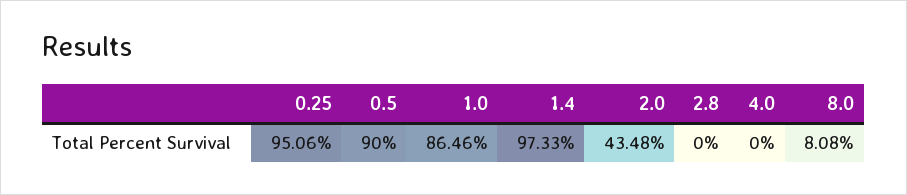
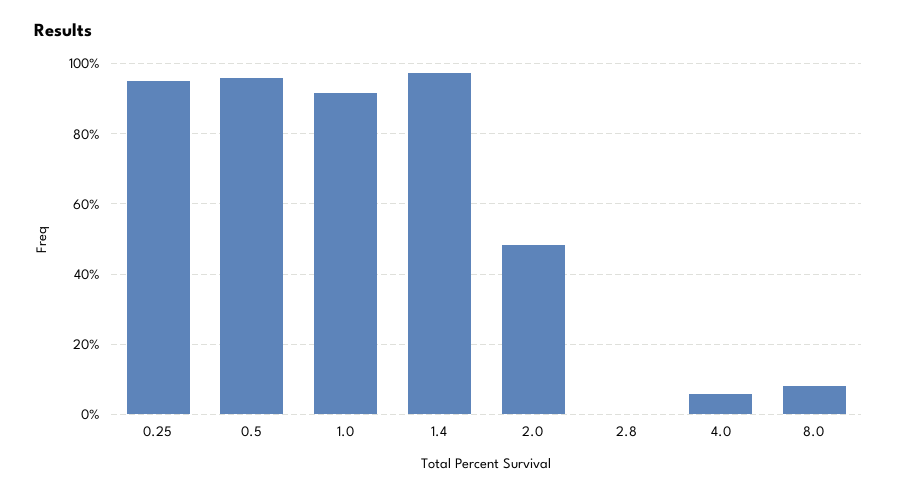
  {
    "0.25": 95.06,
-   "0.5": 90,
+   "0.5": 96,
-   "1.0": 86.46,
+   "1.0": 92,
    "1.4": 97.33,
-   "2.0": 43.48,
+   "2.0": 48,
    "2.8": 0,
-   "4.0": 0,
+   "4.0": 6,
    "8.0": 8.08
  }

